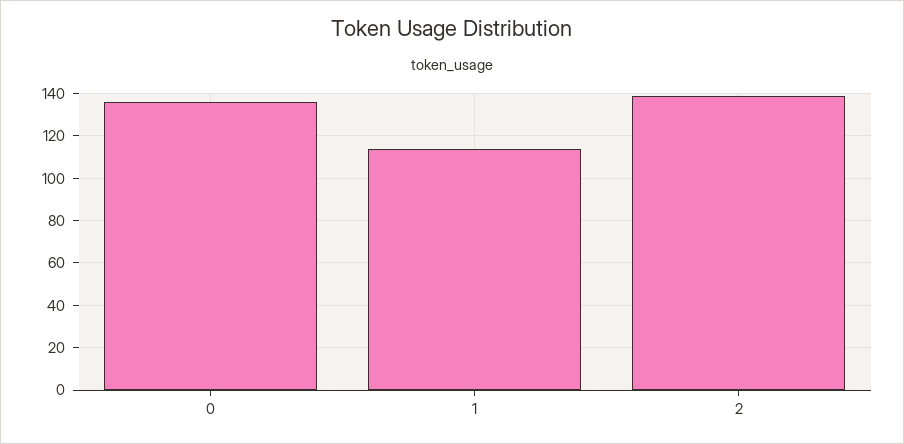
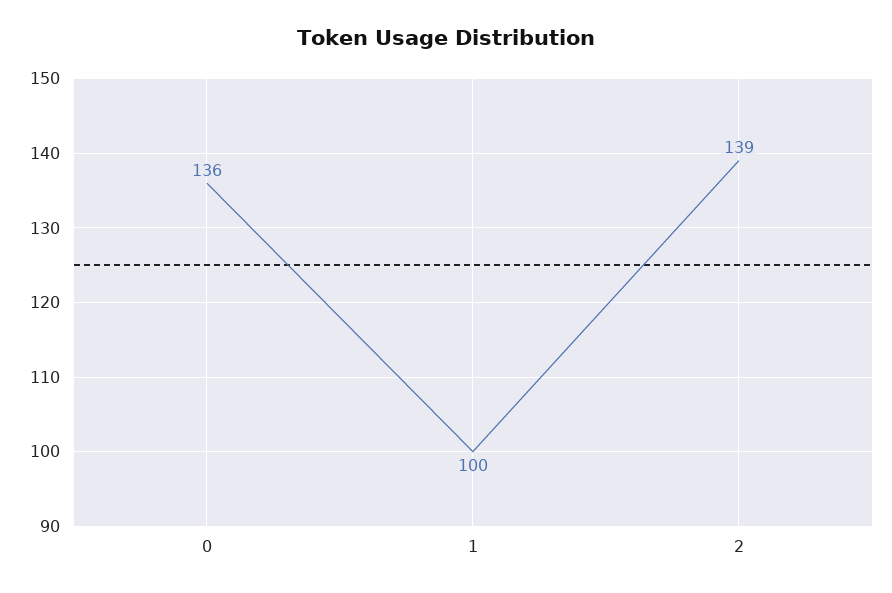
  {
    "0": 136,
-   "1": 115,
+   "1": 100,
    "2": 139
  }

